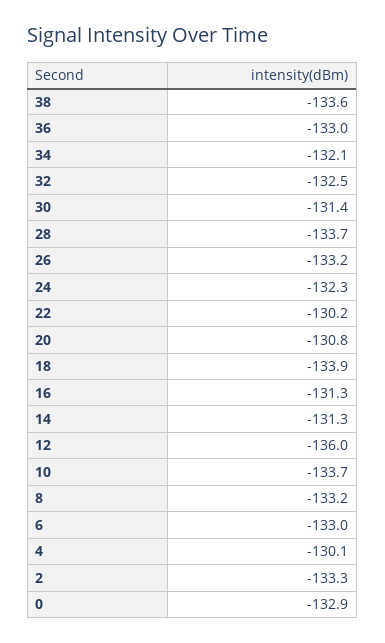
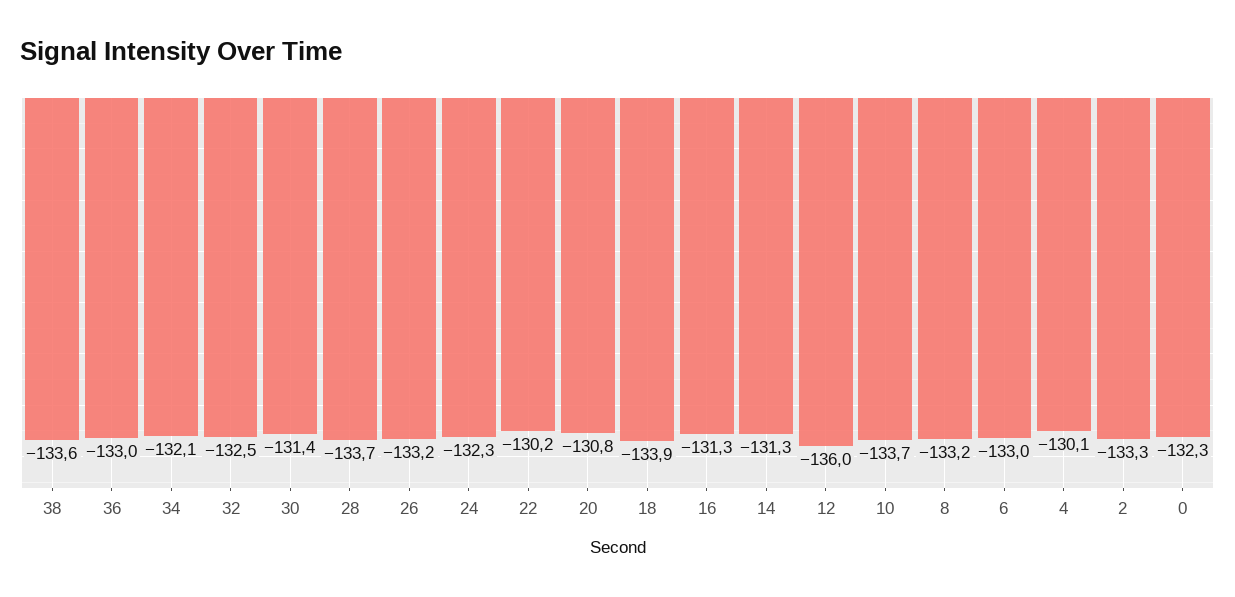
  {
    "38": -133.6,
    "36": -133,
    "34": -132.1,
    "32": -132.5,
    "30": -131.4,
    "28": -133.7,
    "26": -133.2,
    "24": -132.3,
    "22": -130.2,
    "20": -130.8,
    "18": -133.9,
    "16": -131.3,
    "14": -131.3,
    "12": -136,
    "10": -133.7,
    "8": -133.2,
    "6": -133,
    "4": -130.1,
    "2": -133.3,
-   "0": -132.9
+   "0": -132.3
  }

